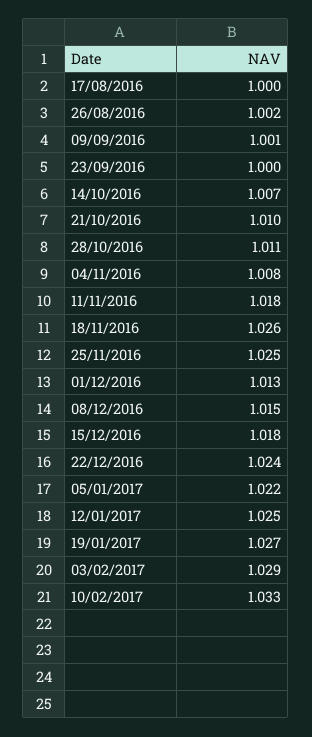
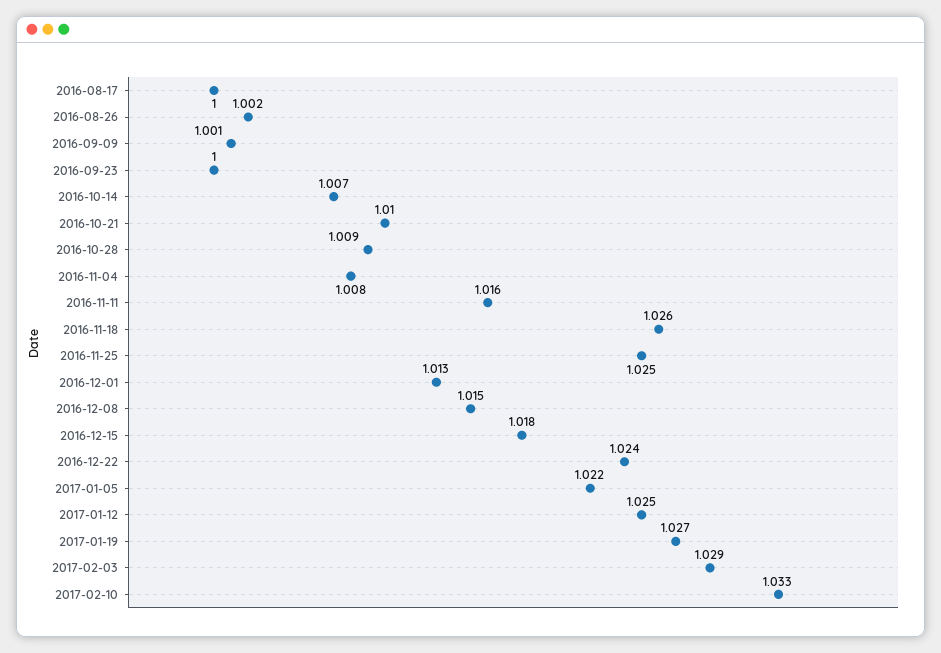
  {
    "17/08/2016": 1,
    "26/08/2016": 1.002,
    "09/09/2016": 1.001,
    "23/09/2016": 1,
    "14/10/2016": 1.007,
    "21/10/2016": 1.01,
-   "28/10/2016": 1.011,
+   "28/10/2016": 1.009,
    "04/11/2016": 1.008,
-   "11/11/2016": 1.018,
+   "11/11/2016": 1.016,
    "18/11/2016": 1.026,
    "25/11/2016": 1.025,
    "01/12/2016": 1.013,
    "08/12/2016": 1.015,
    "15/12/2016": 1.018,
    "22/12/2016": 1.024,
    "05/01/2017": 1.022,
    "12/01/2017": 1.025,
    "19/01/2017": 1.027,
    "03/02/2017": 1.029,
    "10/02/2017": 1.033
  }

